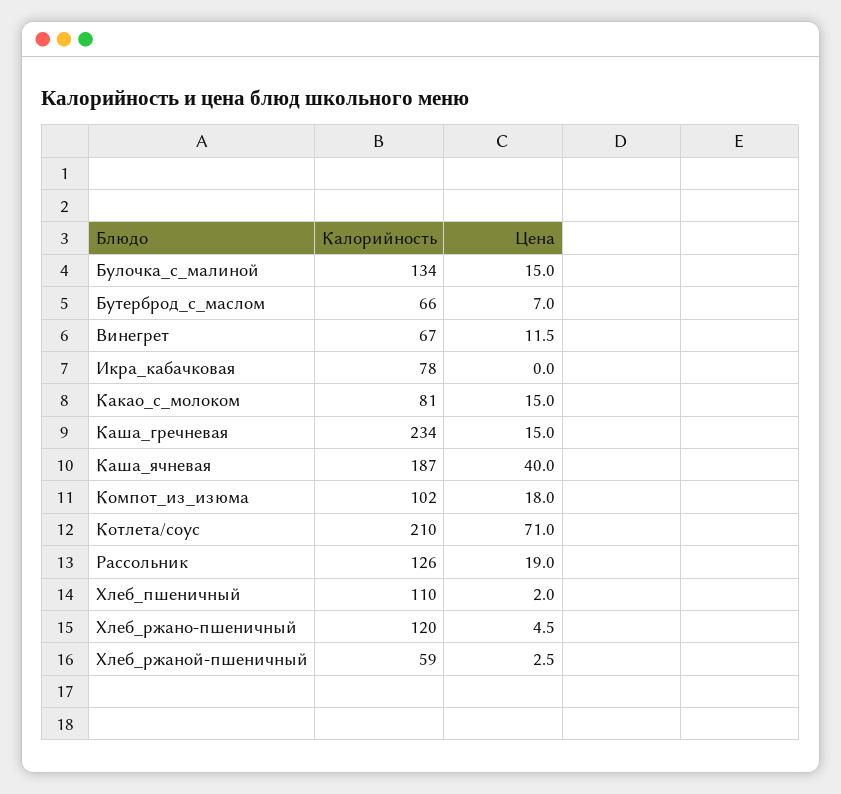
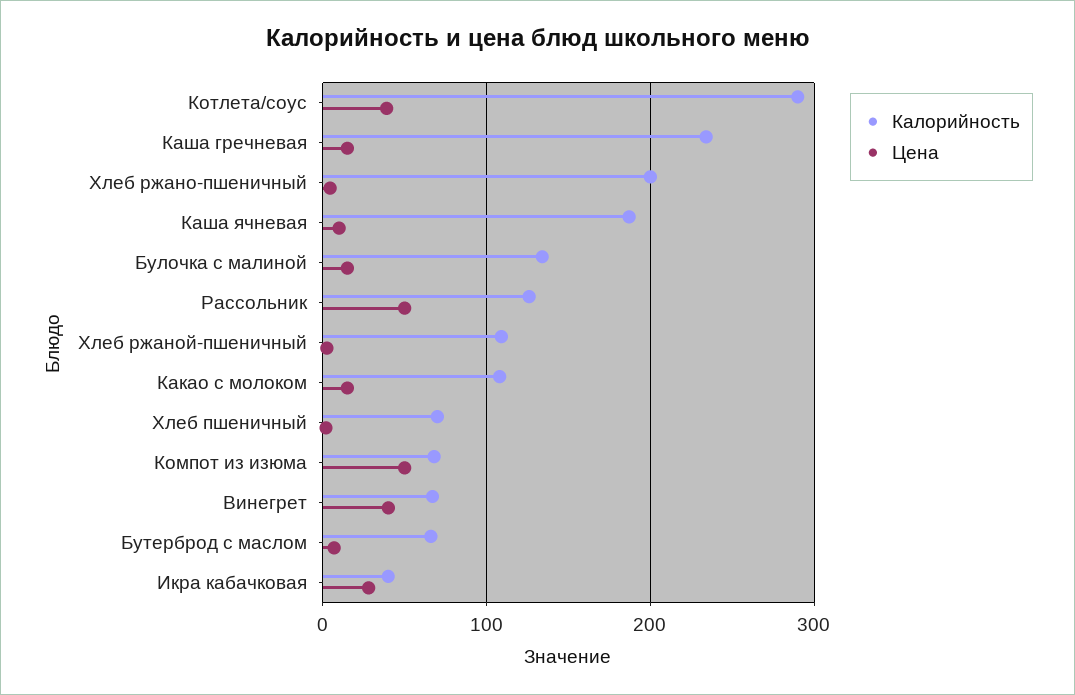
  {
    "Калорийность": {
      "Булочка_с_малиной": 134,
      "Бутерброд_с_маслом": 66,
      "Винегрет": 67,
-     "Икра_кабачковая": 78,
+     "Икра_кабачковая": 40,
-     "Какао_с_молоком": 81,
+     "Какао_с_молоком": 110,
      "Каша_гречневая": 234,
      "Каша_ячневая": 187,
-     "Компот_из_изюма": 102,
+     "Компот_из_изюма": 70,
-     "Котлета/соус": 210,
+     "Котлета/соус": 290,
      "Рассольник": 126,
-     "Хлеб_пшеничный": 110,
+     "Хлеб_пшеничный": 70,
-     "Хлеб_ржано-пшеничный": 120,
+     "Хлеб_ржано-пшеничный": 200,
-     "Хлеб_ржаной-пшеничный": 59
+     "Хлеб_ржаной-пшеничный": 110
    },
    "Цена": {
      "Булочка_с_малиной": 15,
      "Бутерброд_с_маслом": 7,
-     "Винегрет": 11.5,
+     "Винегрет": 40,
-     "Икра_кабачковая": 0,
+     "Икра_кабачковая": 30,
      "Какао_с_молоком": 15,
      "Каша_гречневая": 15,
-     "Каша_ячневая": 40,
+     "Каша_ячневая": 10,
-     "Компот_из_изюма": 18,
+     "Компот_из_изюма": 50,
-     "Котлета/соус": 71,
+     "Котлета/соус": 40,
-     "Рассольник": 19,
+     "Рассольник": 50,
      "Хлеб_пшеничный": 2,
      "Хлеб_ржано-пшеничный": 4.5,
      "Хлеб_ржаной-пшеничный": 2.5
    }
  }

